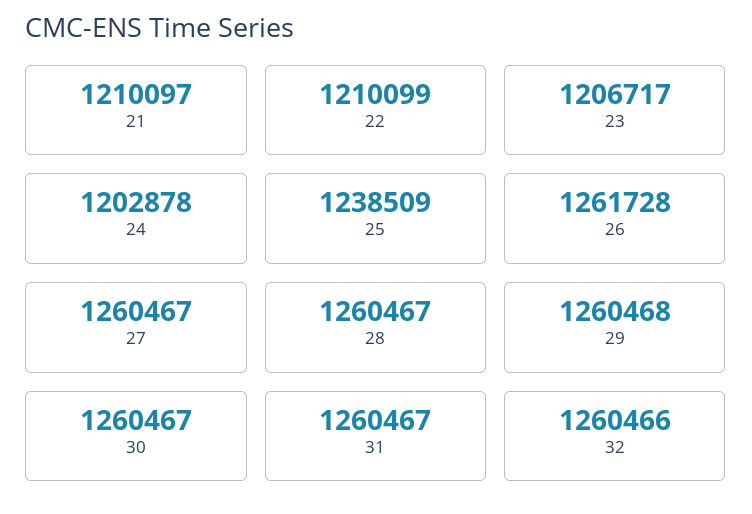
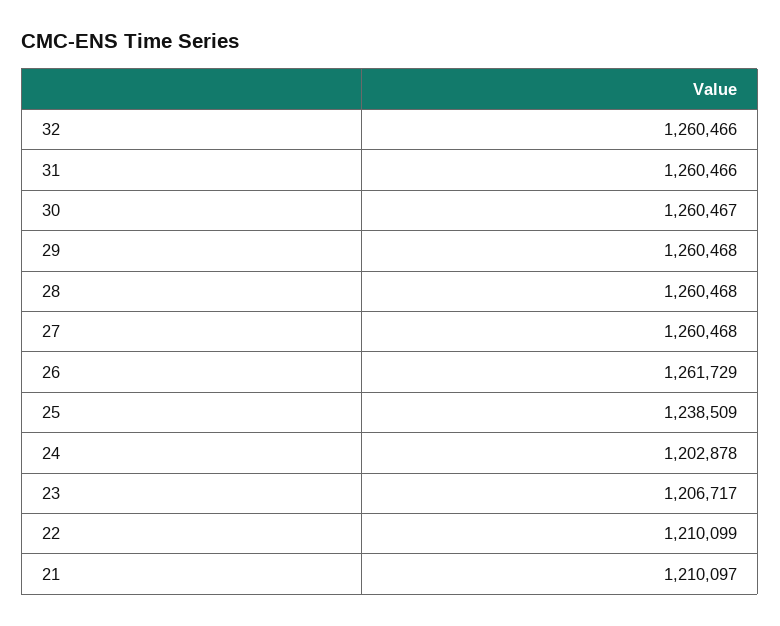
  {
    "21": 1210097,
    "22": 1210099,
    "23": 1206717,
    "24": 1202878,
    "25": 1238509,
-   "26": 1261728,
+   "26": 1261729,
-   "27": 1260467,
+   "27": 1260468,
-   "28": 1260467,
+   "28": 1260468,
    "29": 1260468,
    "30": 1260467,
-   "31": 1260467,
+   "31": 1260466,
    "32": 1260466
  }

